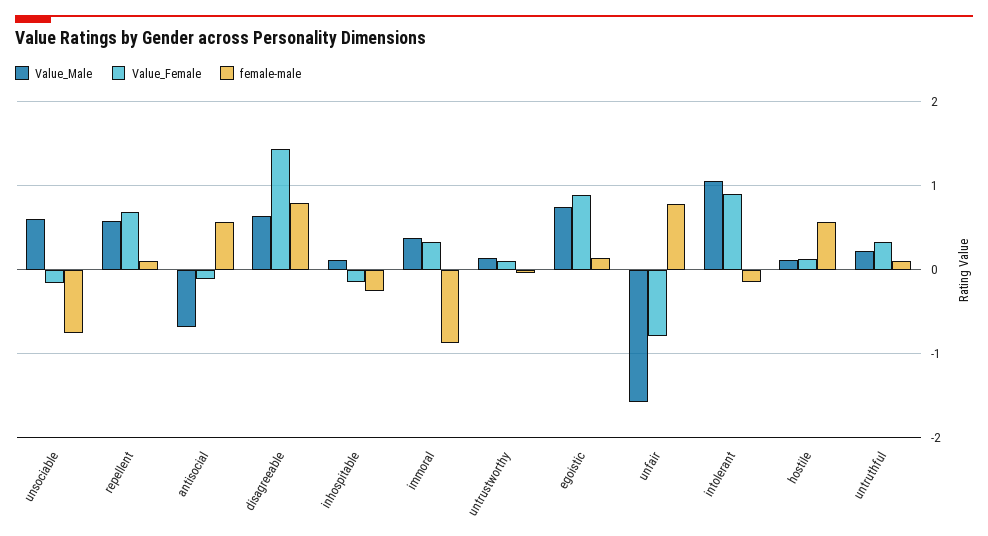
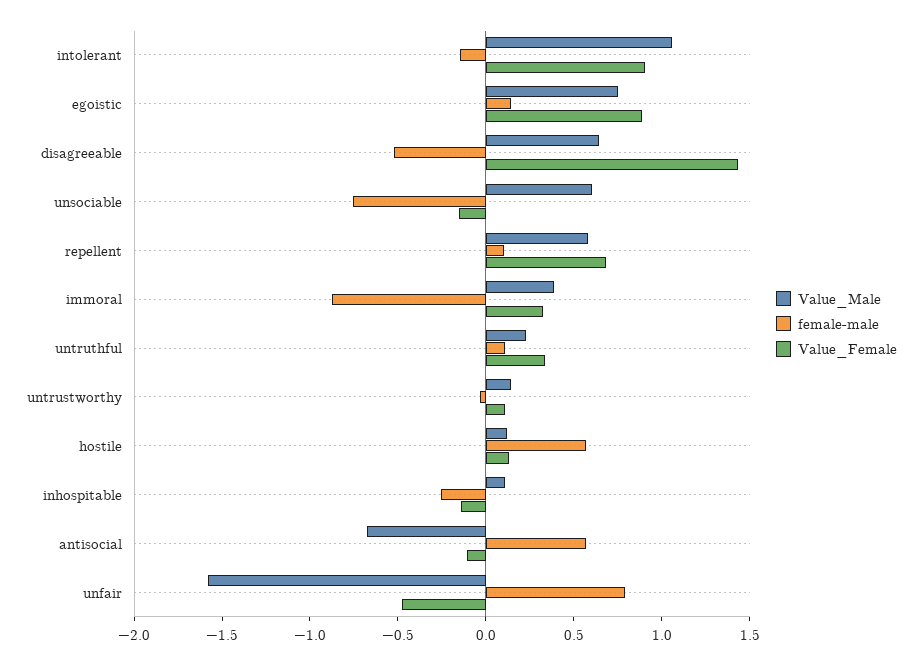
  {
    "Value_Male": {
      "unsociable": 0.6,
      "repellent": 0.6,
      "antisocial": -0.7,
      "disagreeable": 0.6,
      "inhospitable": 0.1,
      "immoral": 0.4,
      "untrustworthy": 0.1,
      "egoistic": 0.8,
      "unfair": -1.6,
      "intolerant": 1.1,
      "hostile": 0.1,
      "untruthful": 0.2
    },
    "Value_Female": {
      "unsociable": -0.2,
      "repellent": 0.7,
      "antisocial": -0.1,
      "disagreeable": 1.4,
      "inhospitable": -0.1,
      "immoral": 0.3,
      "untrustworthy": 0.1,
      "egoistic": 0.9,
-     "unfair": -0.8,
+     "unfair": -0.5,
      "intolerant": 0.9,
      "hostile": 0.1,
      "untruthful": 0.3
    },
    "female-male": {
      "unsociable": -0.8,
      "repellent": 0.1,
      "antisocial": 0.6,
-     "disagreeable": 0.8,
+     "disagreeable": -0.5,
      "inhospitable": -0.3,
      "immoral": -0.9,
      "untrustworthy": 0,
      "egoistic": 0.1,
      "unfair": 0.8,
      "intolerant": -0.2,
      "hostile": 0.6,
      "untruthful": 0.1
    }
  }

